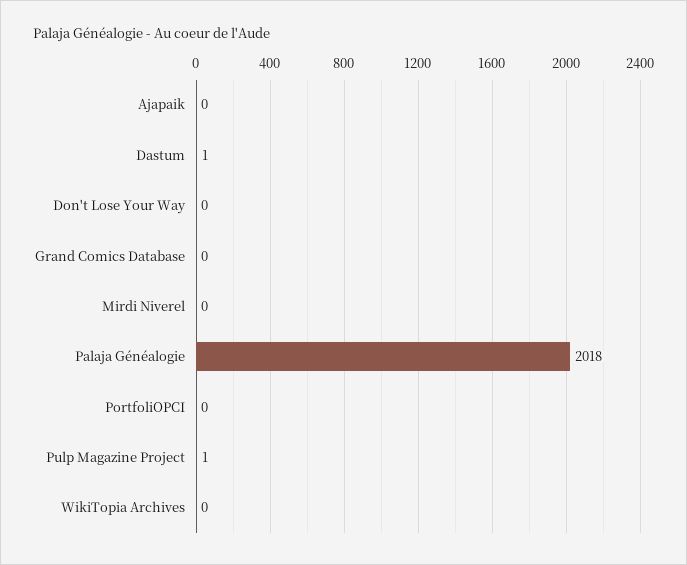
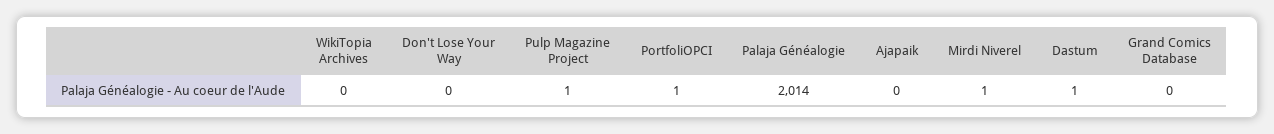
  {
    "Ajapaik": 0,
    "Dastum": 1,
    "Don't Lose Your Way": 0,
    "Grand Comics Database": 0,
-   "Mirdi Niverel": 0,
+   "Mirdi Niverel": 1,
-   "Palaja Généalogie": 2018,
+   "Palaja Généalogie": 2014,
-   "PortfoliOPCI": 0,
+   "PortfoliOPCI": 1,
    "Pulp Magazine Project": 1,
    "WikiTopia Archives": 0
  }

